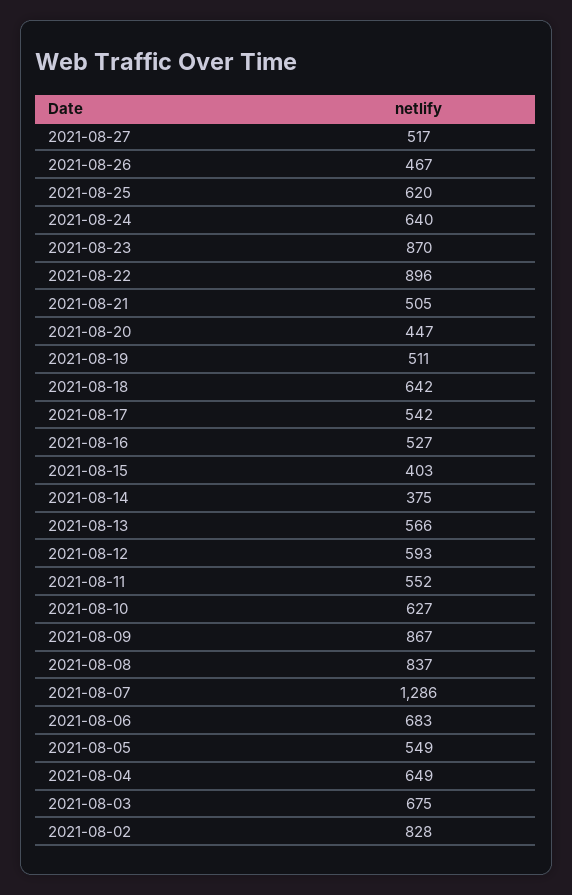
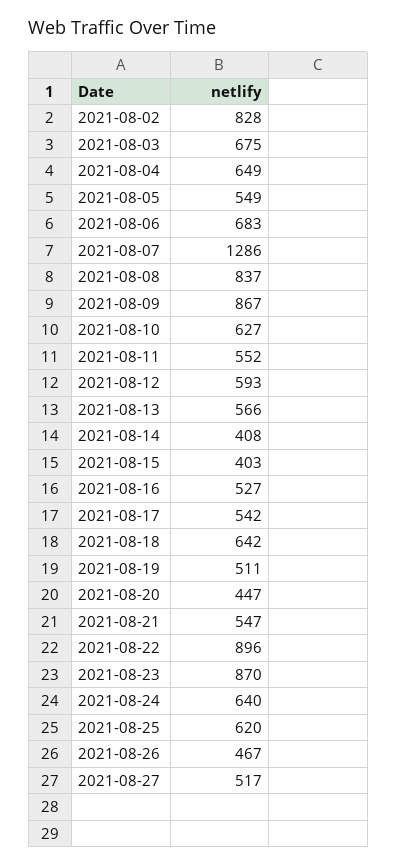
  {
    "2021-08-27": 517,
    "2021-08-26": 467,
    "2021-08-25": 620,
    "2021-08-24": 640,
    "2021-08-23": 870,
    "2021-08-22": 896,
-   "2021-08-21": 505,
+   "2021-08-21": 547,
    "2021-08-20": 447,
    "2021-08-19": 511,
    "2021-08-18": 642,
    "2021-08-17": 542,
    "2021-08-16": 527,
    "2021-08-15": 403,
-   "2021-08-14": 375,
+   "2021-08-14": 408,
    "2021-08-13": 566,
    "2021-08-12": 593,
    "2021-08-11": 552,
    "2021-08-10": 627,
    "2021-08-09": 867,
    "2021-08-08": 837,
    "2021-08-07": 1286,
    "2021-08-06": 683,
    "2021-08-05": 549,
    "2021-08-04": 649,
    "2021-08-03": 675,
    "2021-08-02": 828
  }

